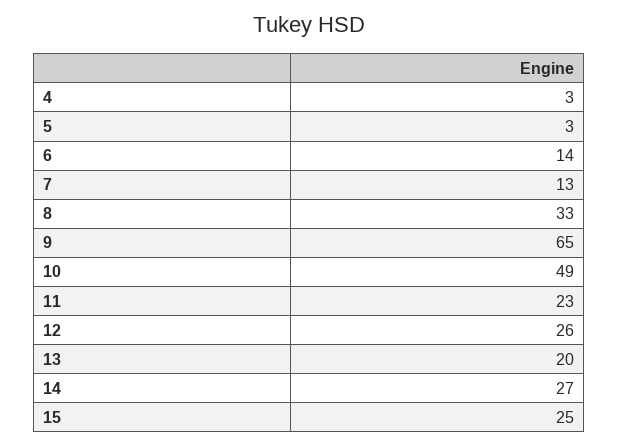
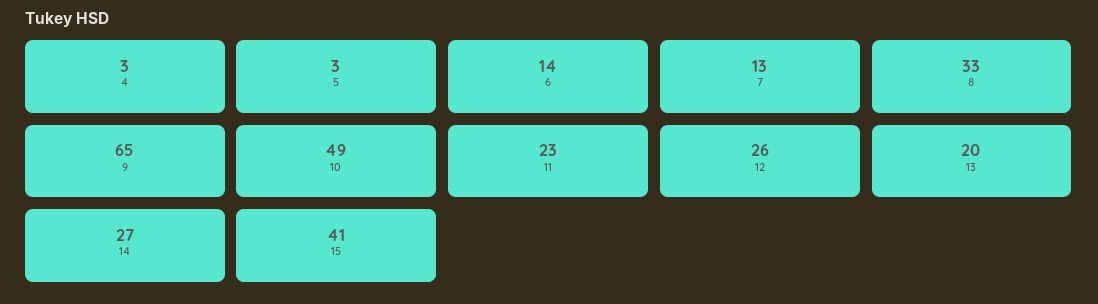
  {
    "4": 3,
    "5": 3,
    "6": 14,
    "7": 13,
    "8": 33,
    "9": 65,
    "10": 49,
    "11": 23,
    "12": 26,
    "13": 20,
    "14": 27,
-   "15": 25
+   "15": 41
  }

